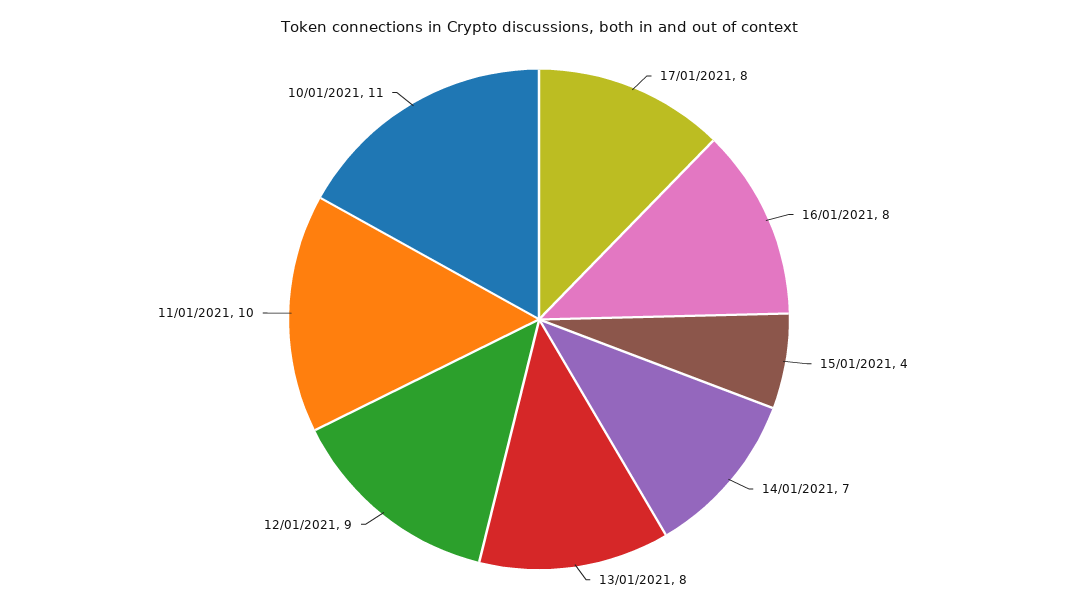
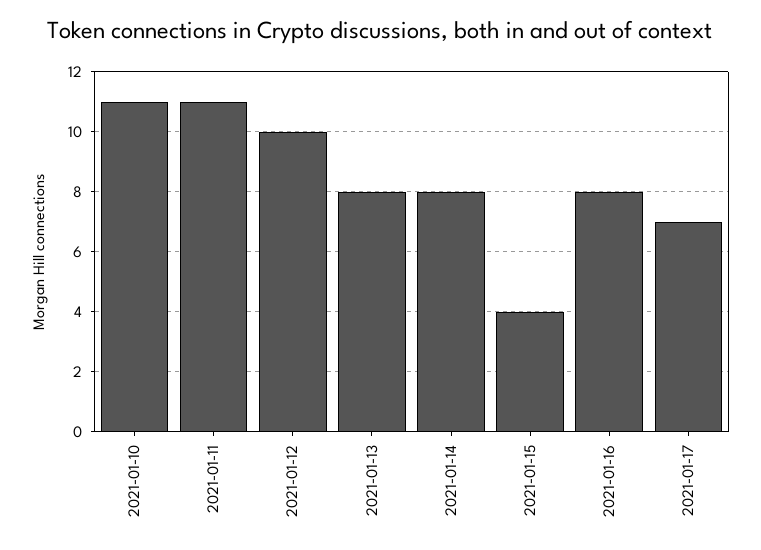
  {
-   "17/01/2021": 8,
+   "17/01/2021": 7,
    "16/01/2021": 8,
    "15/01/2021": 4,
-   "14/01/2021": 7,
+   "14/01/2021": 8,
    "13/01/2021": 8,
-   "12/01/2021": 9,
+   "12/01/2021": 10,
-   "11/01/2021": 10,
+   "11/01/2021": 11,
    "10/01/2021": 11
  }

